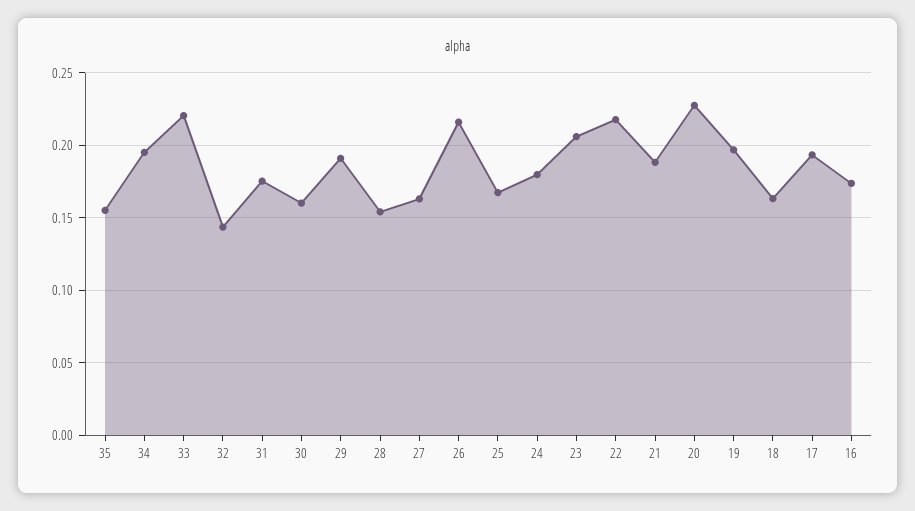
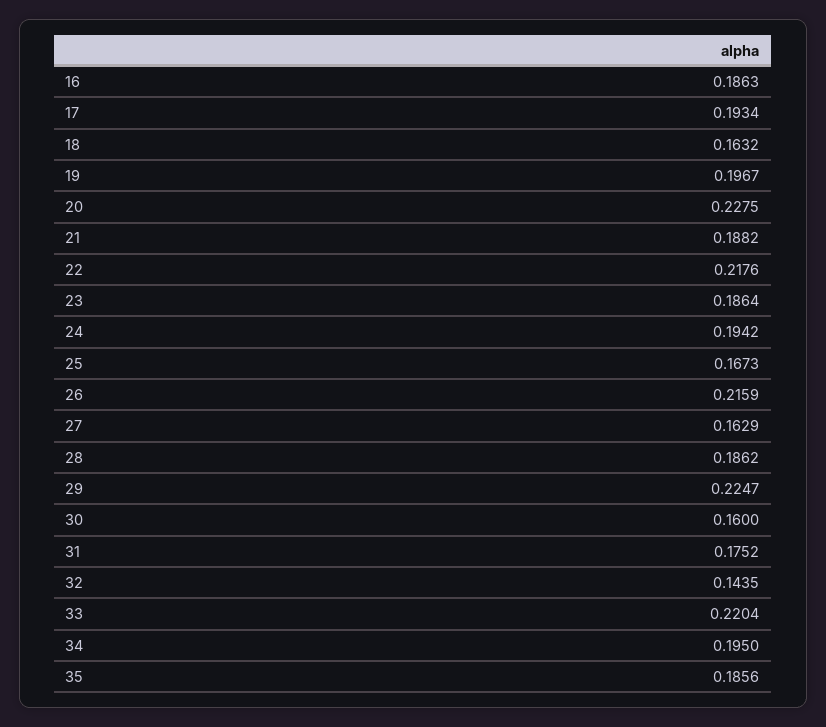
  {
-   "35": 0.155,
+   "35": 0.1856,
    "34": 0.195,
    "33": 0.2204,
    "32": 0.1435,
    "31": 0.1752,
    "30": 0.16,
-   "29": 0.19,
+   "29": 0.2247,
-   "28": 0.155,
+   "28": 0.1862,
    "27": 0.1629,
    "26": 0.2159,
    "25": 0.1673,
-   "24": 0.18,
+   "24": 0.1942,
-   "23": 0.205,
+   "23": 0.1864,
    "22": 0.2176,
    "21": 0.1882,
    "20": 0.2275,
    "19": 0.1967,
    "18": 0.1632,
    "17": 0.1934,
-   "16": 0.175
+   "16": 0.1863
  }

